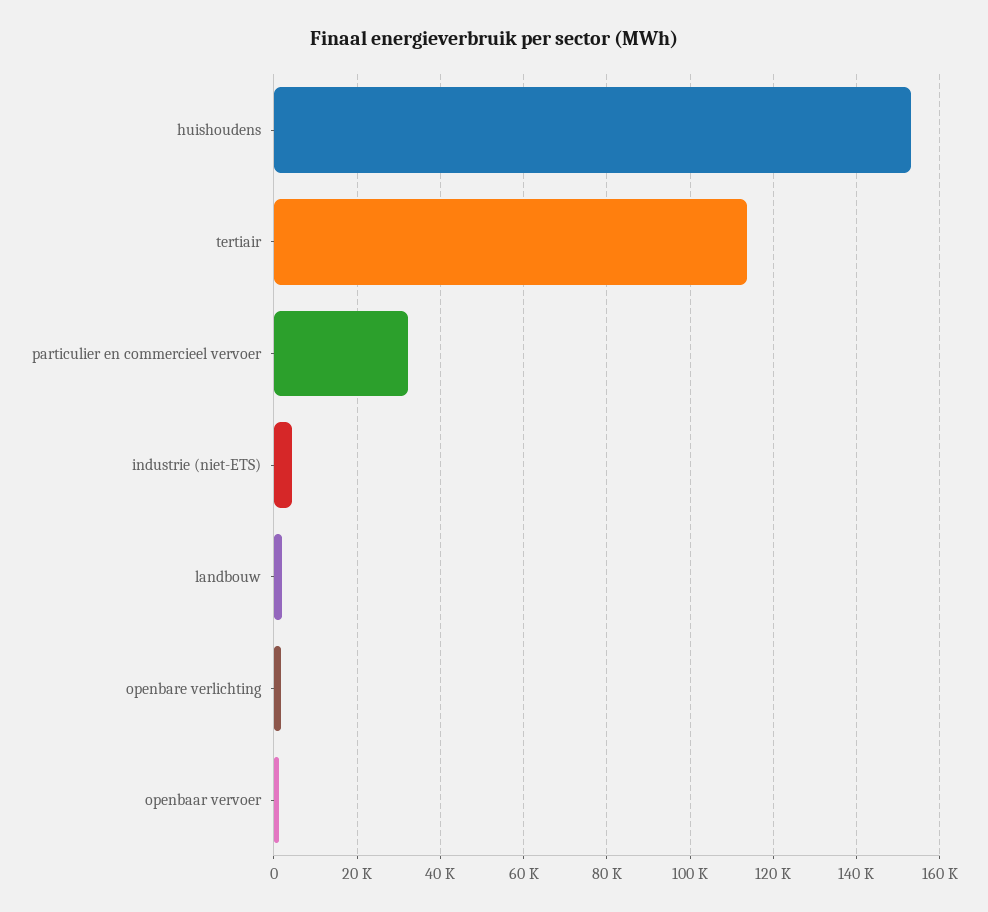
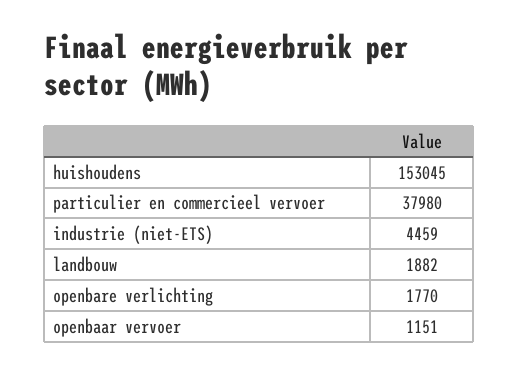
  {
    "huishoudens": 153045,
-   "tertiair": 114000,
-   "particulier en commercieel vervoer": 32000,
+   "particulier en commercieel vervoer": 37980,
    "industrie (niet-ETS)": 4459,
    "landbouw": 1882,
    "openbare verlichting": 1770,
    "openbaar vervoer": 1151
  }

